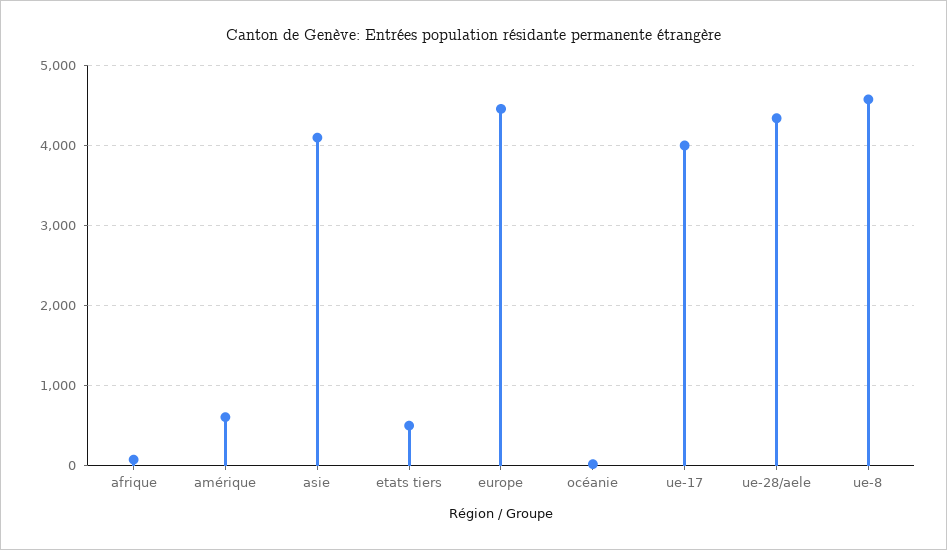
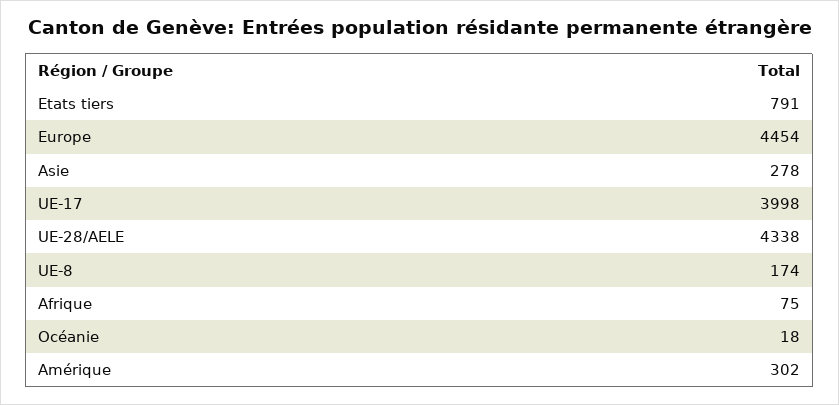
  {
    "afrique": 75,
-   "amérique": 600,
+   "amérique": 302,
-   "asie": 4100,
+   "asie": 278,
-   "etats tiers": 500,
+   "etats tiers": 791,
    "europe": 4454,
    "océanie": 18,
    "ue-17": 3998,
    "ue-28/aele": 4338,
-   "ue-8": 4600
+   "ue-8": 174
  }

